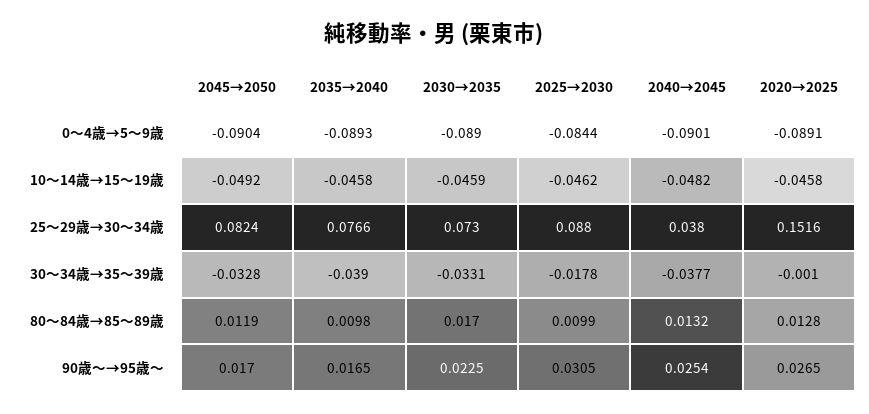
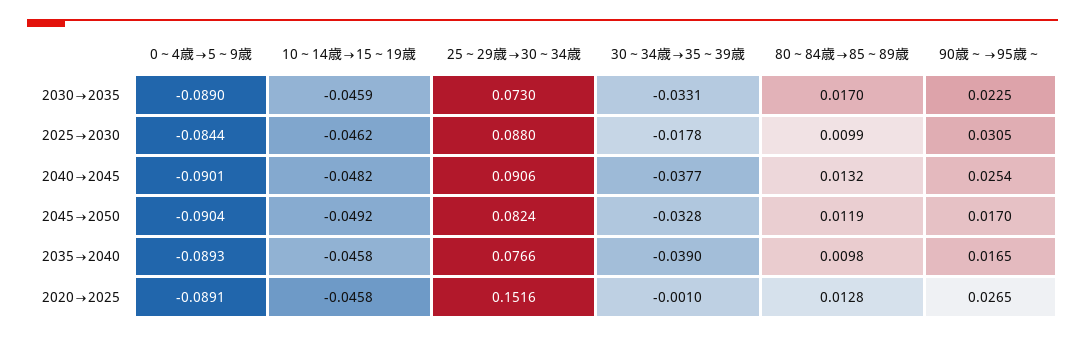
  {
    "2045→2050": {
      "0～4歳→5～9歳": -0.0904,
      "10～14歳→15～19歳": -0.0492,
      "25～29歳→30～34歳": 0.0824,
      "30～34歳→35～39歳": -0.0328,
      "80～84歳→85～89歳": 0.0119,
      "90歳～→95歳～": 0.017
    },
    "2035→2040": {
      "0～4歳→5～9歳": -0.0893,
      "10～14歳→15～19歳": -0.0458,
      "25～29歳→30～34歳": 0.0766,
      "30～34歳→35～39歳": -0.039,
      "80～84歳→85～89歳": 0.0098,
      "90歳～→95歳～": 0.0165
    },
    "2030→2035": {
      "0～4歳→5～9歳": -0.089,
      "10～14歳→15～19歳": -0.0459,
      "25～29歳→30～34歳": 0.073,
      "30～34歳→35～39歳": -0.0331,
      "80～84歳→85～89歳": 0.017,
      "90歳～→95歳～": 0.0225
    },
    "2025→2030": {
      "0～4歳→5～9歳": -0.0844,
      "10～14歳→15～19歳": -0.0462,
      "25～29歳→30～34歳": 0.088,
      "30～34歳→35～39歳": -0.0178,
      "80～84歳→85～89歳": 0.0099,
      "90歳～→95歳～": 0.0305
    },
    "2040→2045": {
      "0～4歳→5～9歳": -0.0901,
      "10～14歳→15～19歳": -0.0482,
-     "25～29歳→30～34歳": 0.038,
+     "25～29歳→30～34歳": 0.0906,
      "30～34歳→35～39歳": -0.0377,
      "80～84歳→85～89歳": 0.0132,
      "90歳～→95歳～": 0.0254
    },
    "2020→2025": {
      "0～4歳→5～9歳": -0.0891,
      "10～14歳→15～19歳": -0.0458,
      "25～29歳→30～34歳": 0.1516,
      "30～34歳→35～39歳": -0.001,
      "80～84歳→85～89歳": 0.0128,
      "90歳～→95歳～": 0.0265
    }
  }

